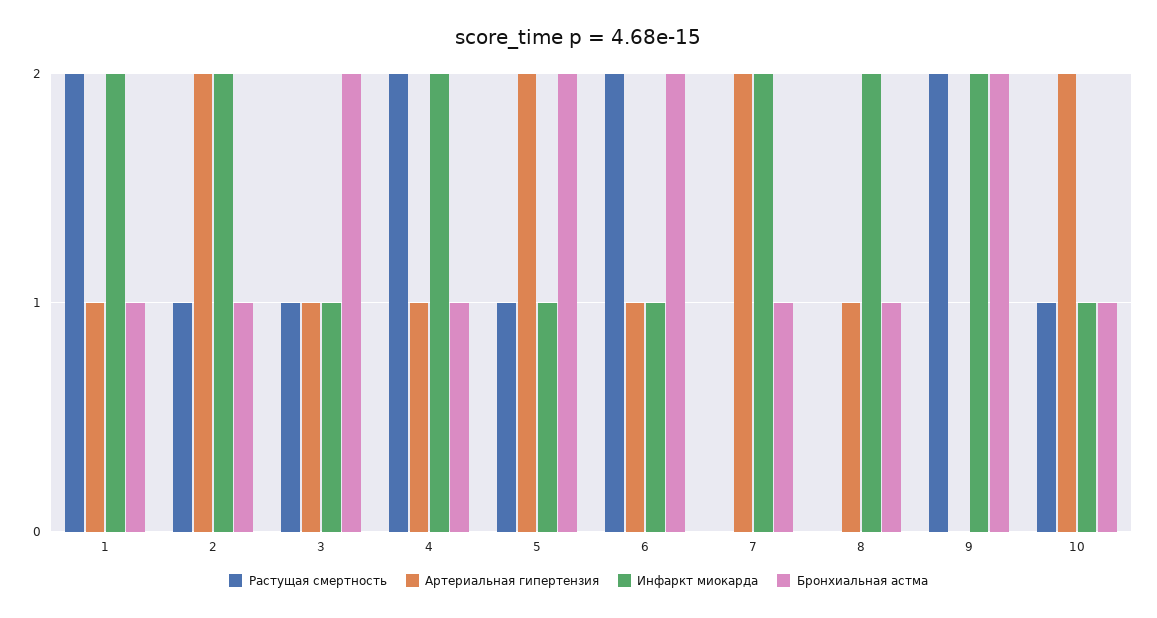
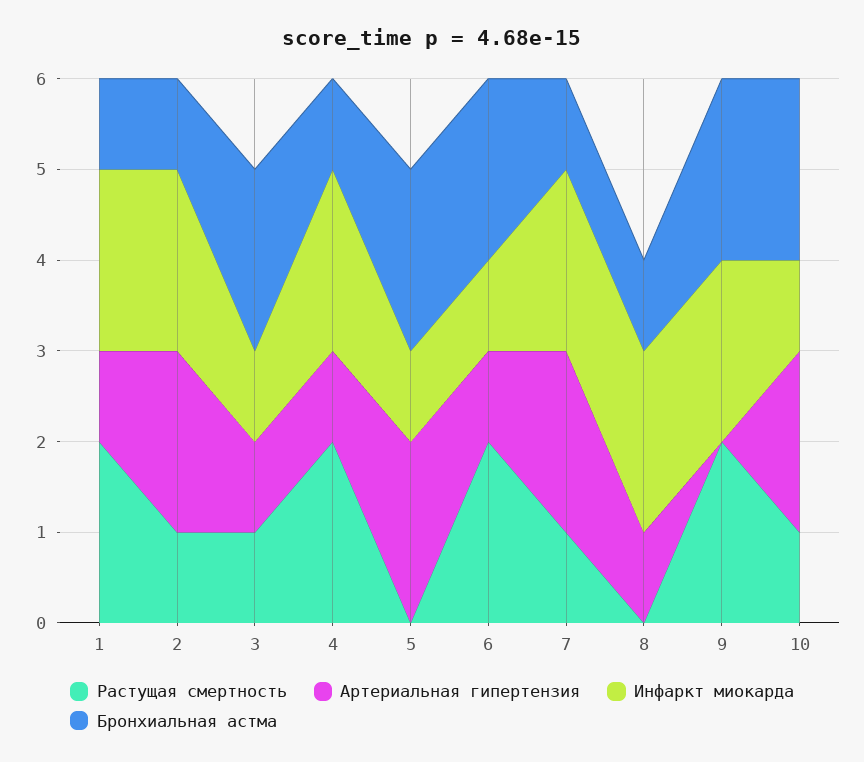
  {
    "Растущая смертность": {
      "1": 2,
      "2": 1,
      "3": 1,
      "4": 2,
-     "5": 1,
+     "5": 0,
      "6": 2,
-     "7": 0,
+     "7": 1,
      "8": 0,
      "9": 2,
      "10": 1
    },
    "Артериальная гипертензия": {
      "1": 1,
      "2": 2,
      "3": 1,
      "4": 1,
      "5": 2,
      "6": 1,
      "7": 2,
      "8": 1,
      "9": 0,
      "10": 2
    },
    "Инфаркт миокарда": {
      "1": 2,
      "2": 2,
      "3": 1,
      "4": 2,
      "5": 1,
      "6": 1,
      "7": 2,
      "8": 2,
      "9": 2,
      "10": 1
    },
    "Бронхиальная астма": {
      "1": 1,
      "2": 1,
      "3": 2,
      "4": 1,
      "5": 2,
      "6": 2,
      "7": 1,
      "8": 1,
      "9": 2,
-     "10": 1
+     "10": 2
    }
  }

